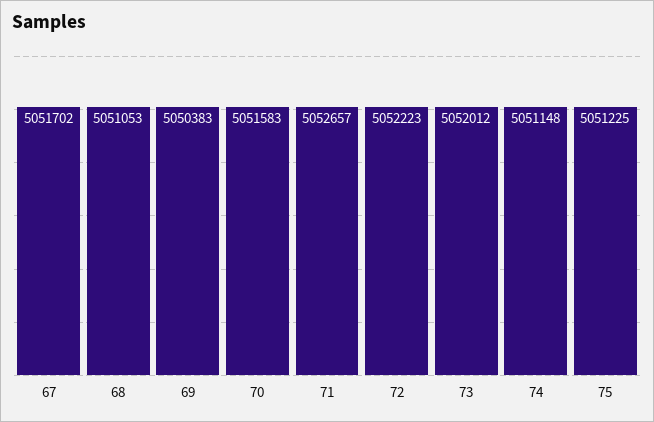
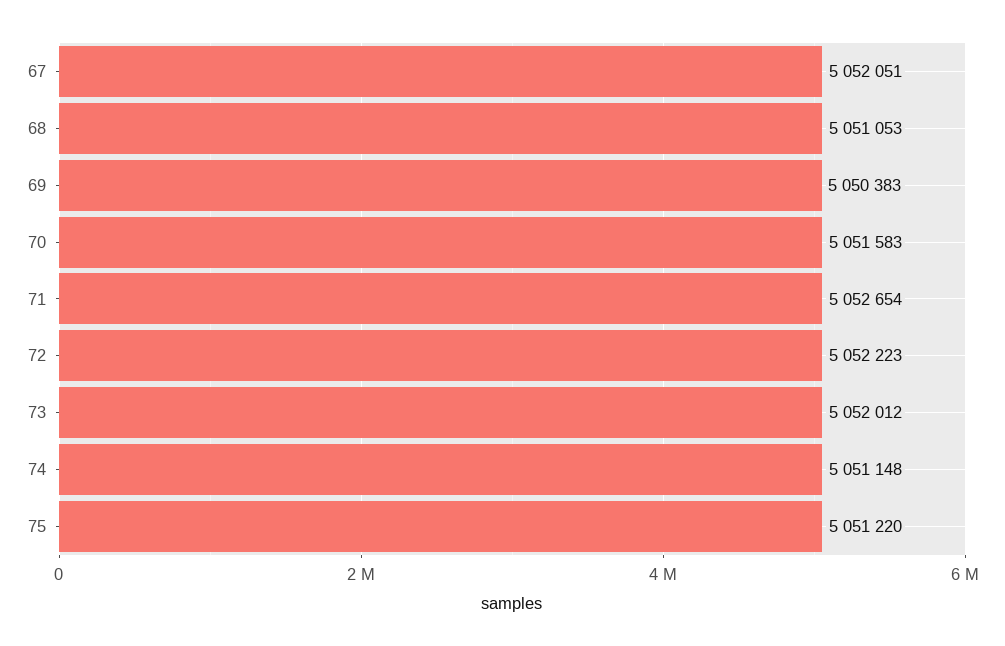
  {
-   "67": 5051702,
+   "67": 5052051,
    "68": 5051053,
    "69": 5050383,
    "70": 5051583,
-   "71": 5052657,
+   "71": 5052654,
    "72": 5052223,
    "73": 5052012,
    "74": 5051148,
-   "75": 5051225
+   "75": 5051220
  }

